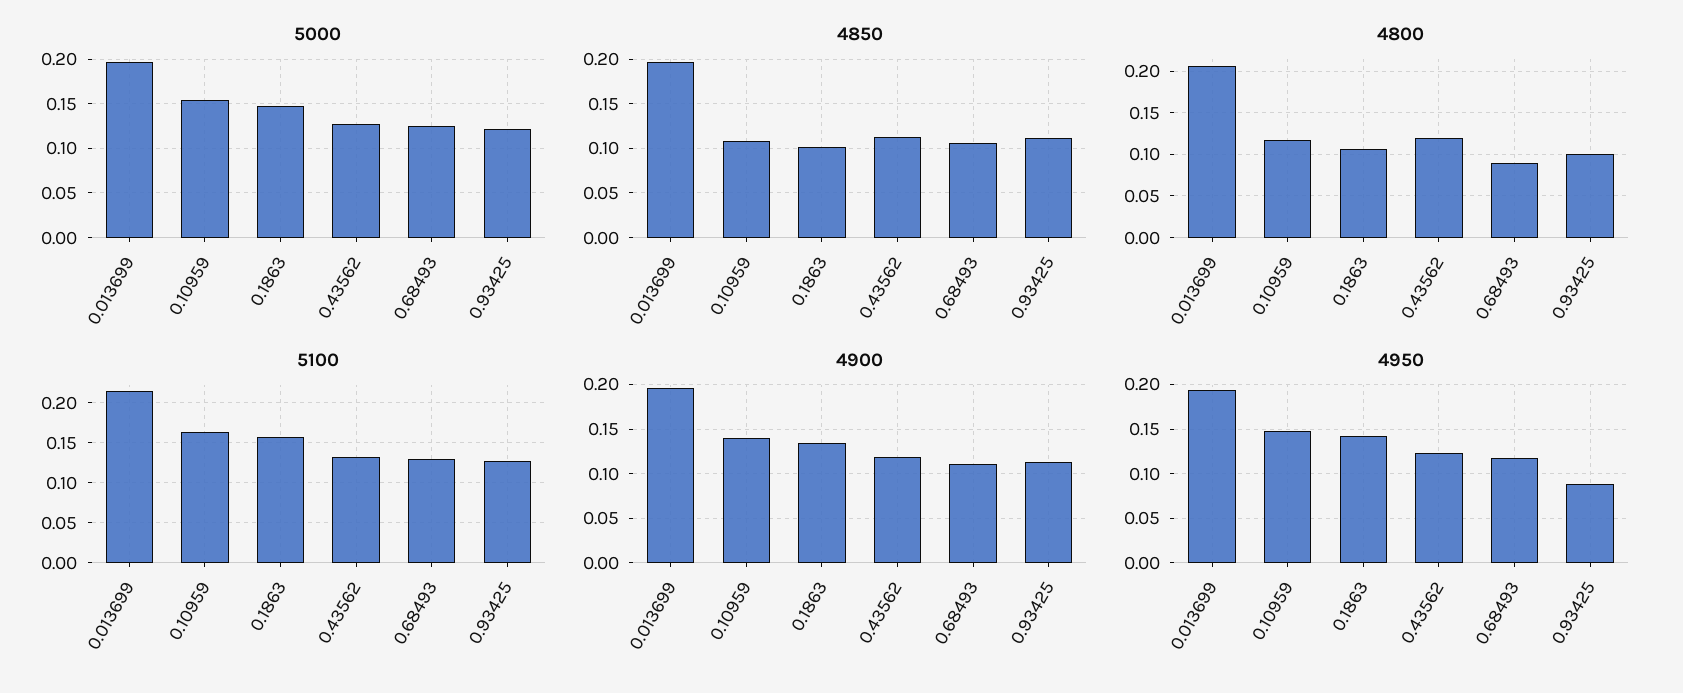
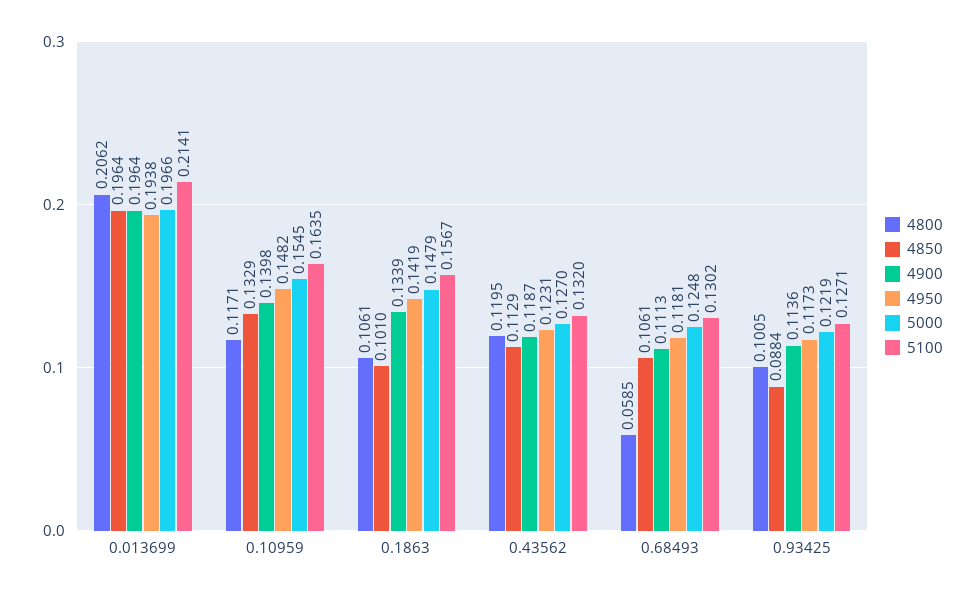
  {
    "5000": {
      "0.013699": 0.1966,
      "0.10959": 0.1545,
      "0.1863": 0.1479,
      "0.43562": 0.127,
      "0.68493": 0.1248,
      "0.93425": 0.1219
    },
    "4850": {
      "0.013699": 0.1964,
-     "0.10959": 0.11,
+     "0.10959": 0.1329,
      "0.1863": 0.101,
      "0.43562": 0.1129,
      "0.68493": 0.1061,
-     "0.93425": 0.11
+     "0.93425": 0.0884
    },
    "4800": {
      "0.013699": 0.2062,
      "0.10959": 0.1171,
      "0.1863": 0.1061,
      "0.43562": 0.1195,
-     "0.68493": 0.09,
+     "0.68493": 0.0585,
      "0.93425": 0.1005
    },
    "5100": {
      "0.013699": 0.2141,
      "0.10959": 0.1635,
      "0.1863": 0.1567,
      "0.43562": 0.132,
      "0.68493": 0.1302,
      "0.93425": 0.1271
    },
    "4900": {
      "0.013699": 0.1964,
      "0.10959": 0.1398,
      "0.1863": 0.1339,
      "0.43562": 0.1187,
      "0.68493": 0.1113,
      "0.93425": 0.1136
    },
    "4950": {
      "0.013699": 0.1938,
      "0.10959": 0.1482,
      "0.1863": 0.1419,
      "0.43562": 0.1231,
      "0.68493": 0.1181,
-     "0.93425": 0.09
+     "0.93425": 0.1173
    }
  }

